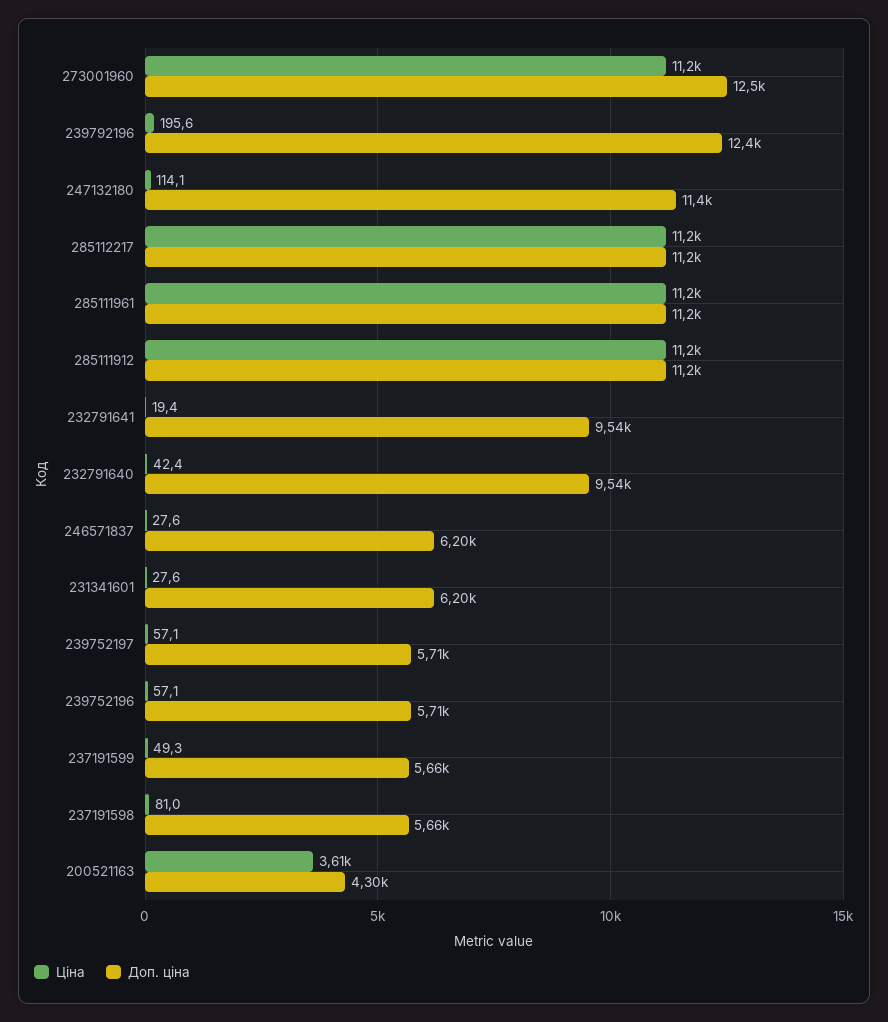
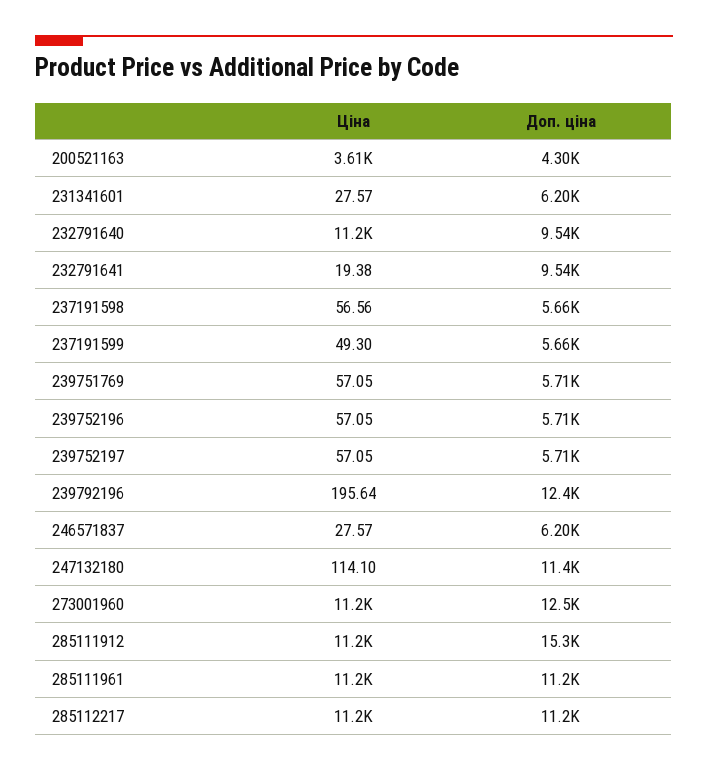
  {
    "Ціна": {
      "273001960": 11200,
      "239792196": 195.64,
      "247132180": 114.1,
      "285112217": 11200,
      "285111961": 11200,
      "285111912": 11200,
      "232791641": 19.38,
-     "232791640": 42.4,
+     "232791640": 11200,
      "246571837": 27.57,
      "231341601": 27.57,
      "239752197": 57.05,
      "239752196": 57.05,
      "237191599": 49.3,
-     "237191598": 81,
+     "237191598": 56.56,
-     "200521163": 3610
+     "200521163": 3610,
+     "239751769": 57.05
    },
    "Доп. ціна": {
      "273001960": 12500,
      "239792196": 12400,
      "247132180": 11400,
      "285112217": 11200,
      "285111961": 11200,
-     "285111912": 11200,
+     "285111912": 15300,
      "232791641": 9540,
      "232791640": 9540,
      "246571837": 6200,
      "231341601": 6200,
      "239752197": 5710,
      "239752196": 5710,
      "237191599": 5660,
      "237191598": 5660,
-     "200521163": 4300
+     "200521163": 4300,
+     "239751769": 5710
    }
  }

